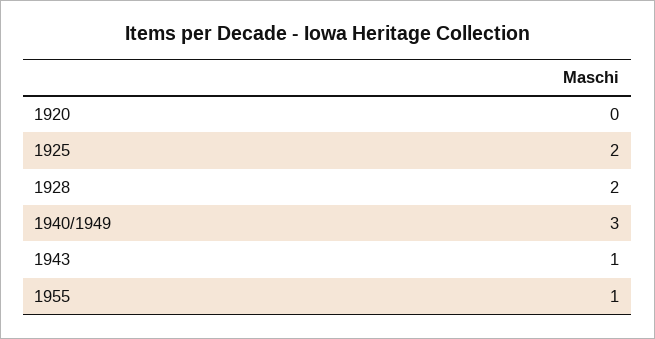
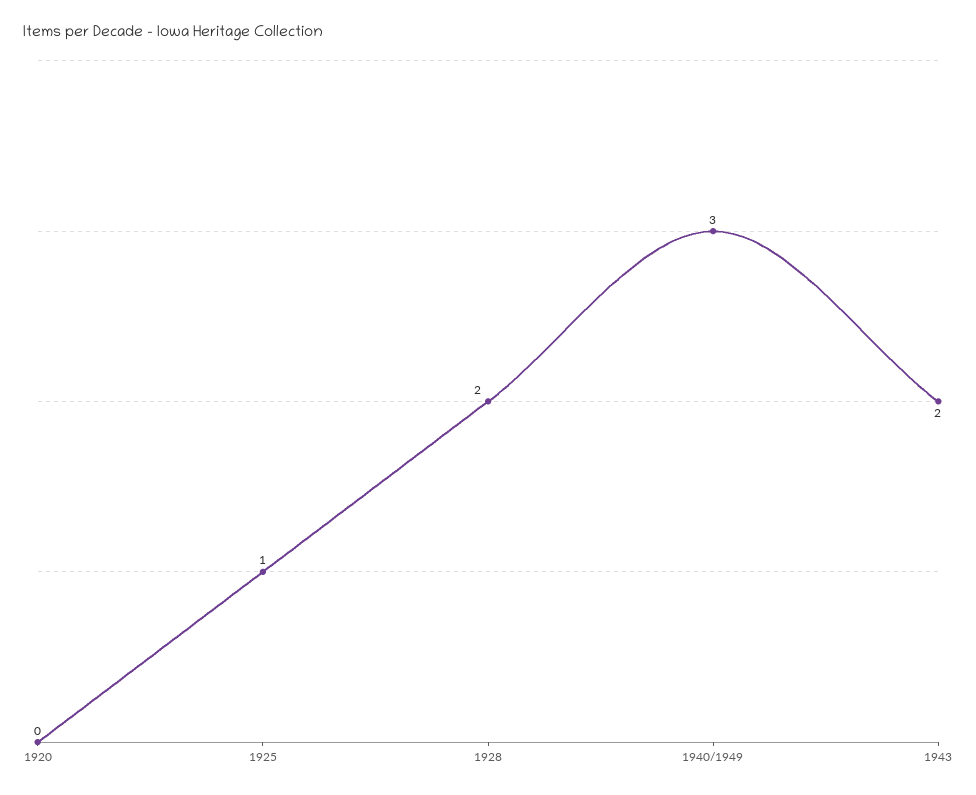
  {
    "1920": 0,
-   "1925": 2,
+   "1925": 1,
    "1928": 2,
    "1940/1949": 3,
-   "1943": 1,
+   "1943": 2
-   "1955": 1
  }

